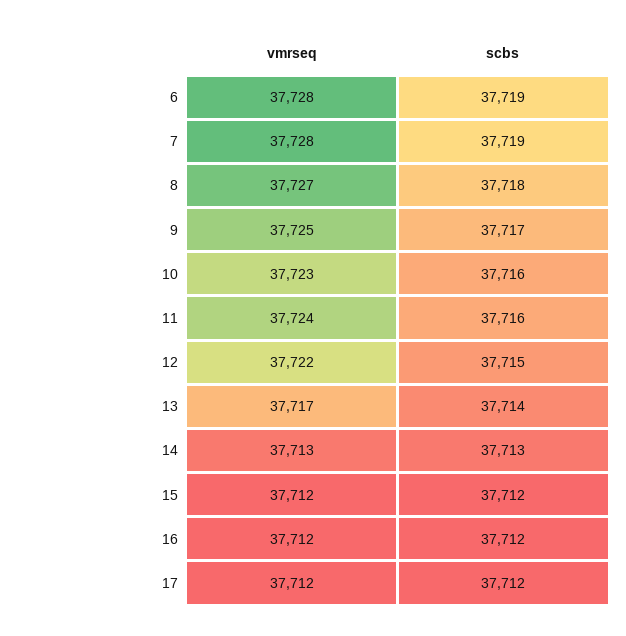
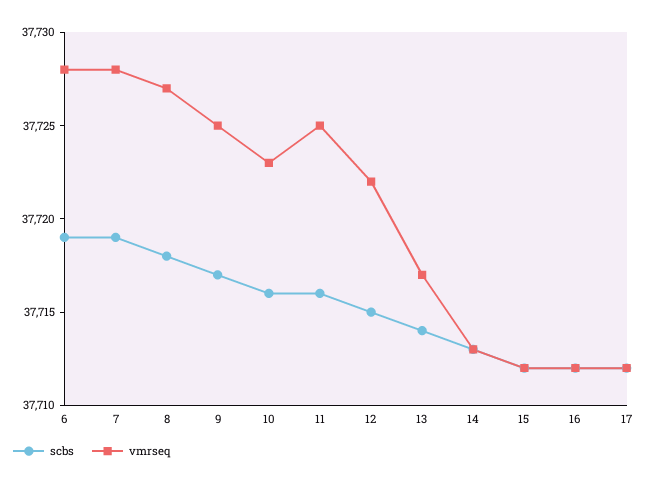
  {
    "vmrseq": {
      "6": 37728,
      "7": 37728,
      "8": 37727,
      "9": 37725,
      "10": 37723,
-     "11": 37724,
+     "11": 37725,
      "12": 37722,
      "13": 37717,
      "14": 37713,
      "15": 37712,
      "16": 37712,
      "17": 37712
    },
    "scbs": {
      "6": 37719,
      "7": 37719,
      "8": 37718,
      "9": 37717,
      "10": 37716,
      "11": 37716,
      "12": 37715,
      "13": 37714,
      "14": 37713,
      "15": 37712,
      "16": 37712,
      "17": 37712
    }
  }

